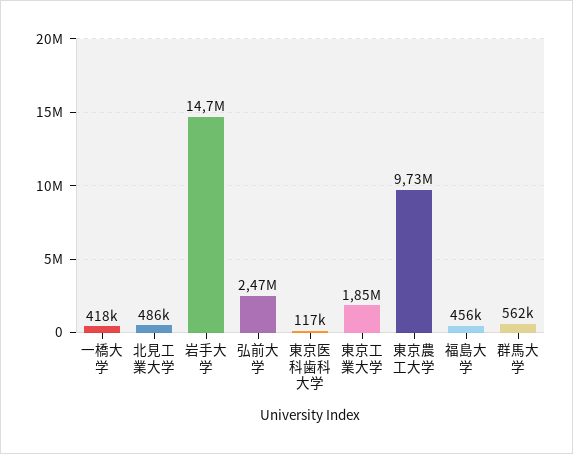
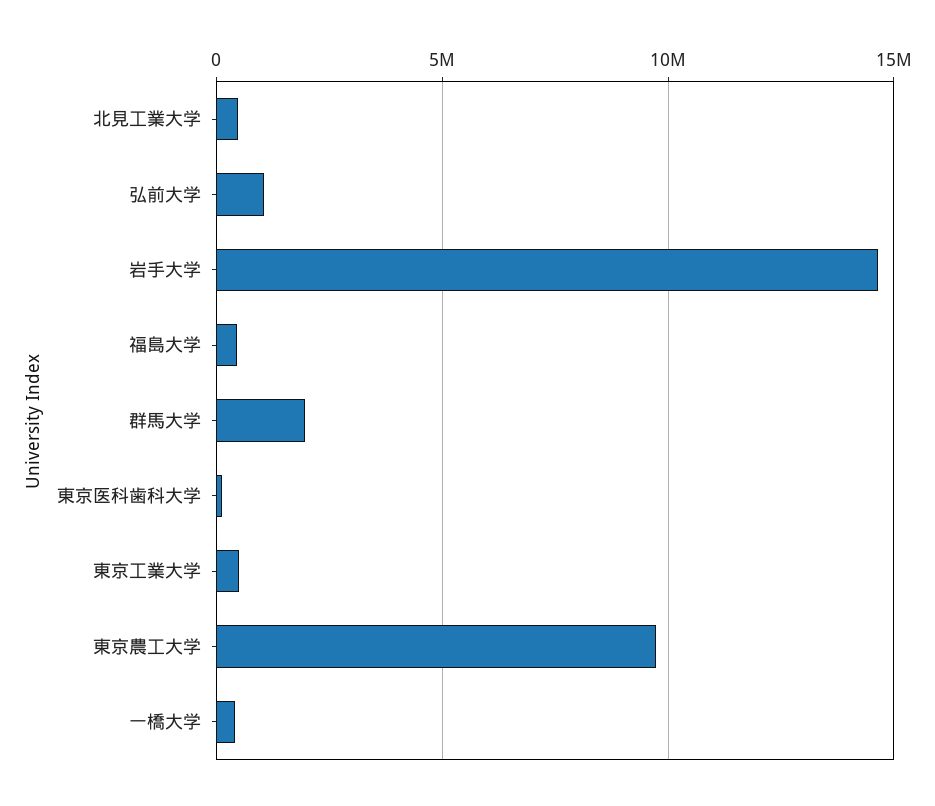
  {
    "一橋大学": 418000,
    "北見工業大学": 486000,
    "岩手大学": 14700000,
-   "弘前大学": 2470000,
+   "弘前大学": 1000000,
    "東京医科歯科大学": 117000,
-   "東京工業大学": 1850000,
+   "東京工業大学": 500000,
    "東京農工大学": 9730000,
    "福島大学": 456000,
-   "群馬大学": 562000
+   "群馬大学": 2000000
  }

